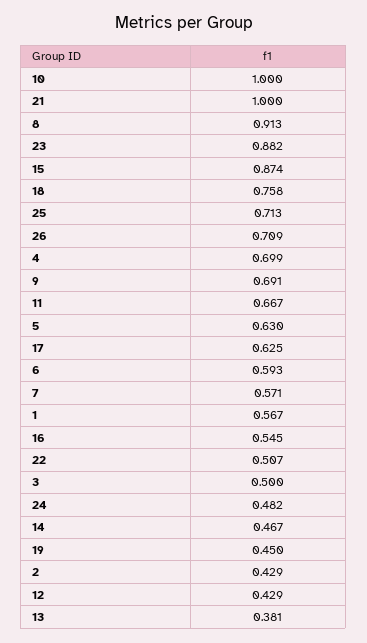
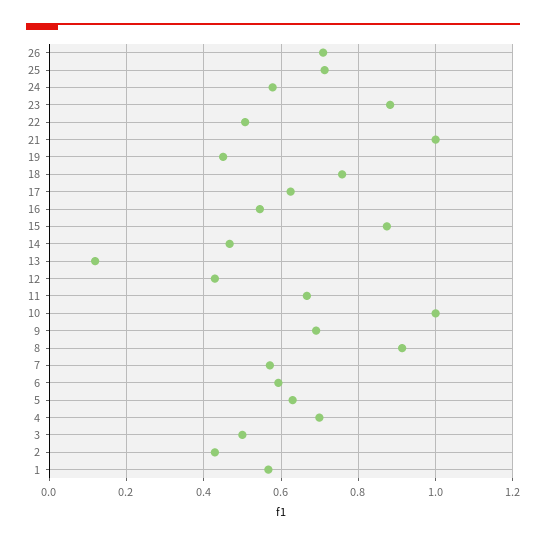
  {
    "10": 1,
    "21": 1,
    "8": 0.913,
    "23": 0.882,
    "15": 0.874,
    "18": 0.758,
    "25": 0.713,
    "26": 0.709,
    "4": 0.699,
    "9": 0.691,
    "11": 0.667,
    "5": 0.63,
    "17": 0.625,
    "6": 0.593,
    "7": 0.571,
    "1": 0.567,
    "16": 0.545,
    "22": 0.507,
    "3": 0.5,
-   "24": 0.482,
+   "24": 0.58,
    "14": 0.467,
    "19": 0.45,
    "2": 0.429,
    "12": 0.429,
-   "13": 0.381
+   "13": 0.12
  }

